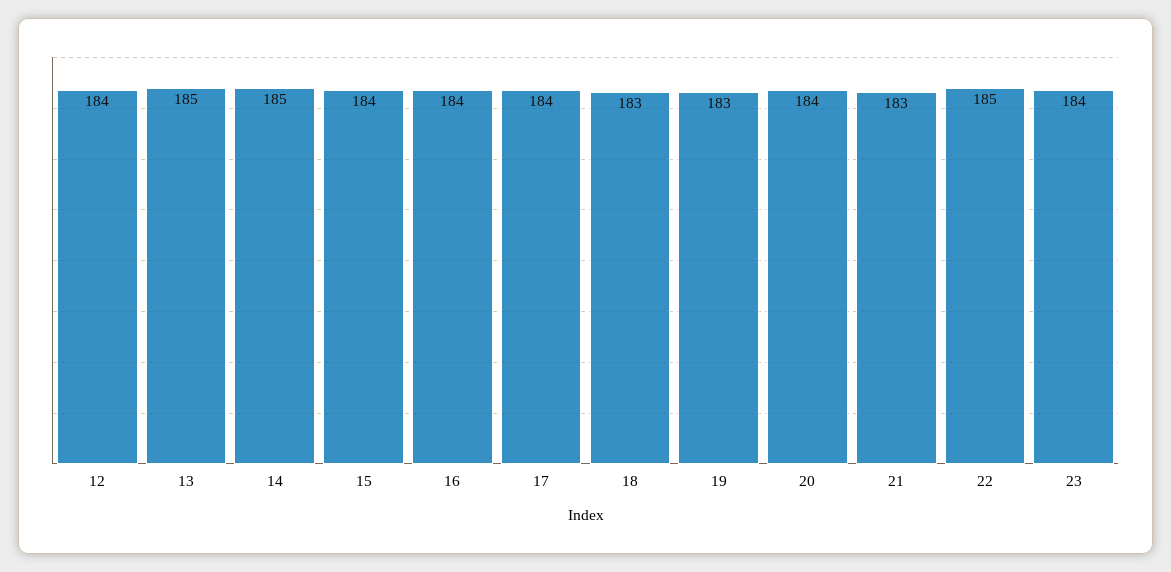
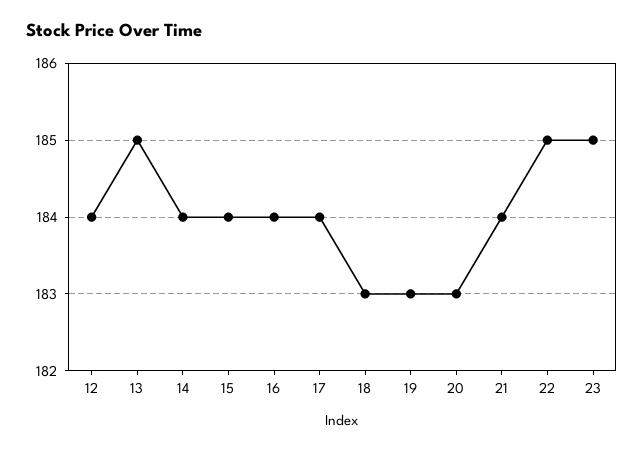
  {
    "12": 184,
    "13": 185,
-   "14": 185,
+   "14": 184,
    "15": 184,
    "16": 184,
    "17": 184,
    "18": 183,
    "19": 183,
-   "20": 184,
+   "20": 183,
-   "21": 183,
+   "21": 184,
    "22": 185,
-   "23": 184
+   "23": 185
  }

